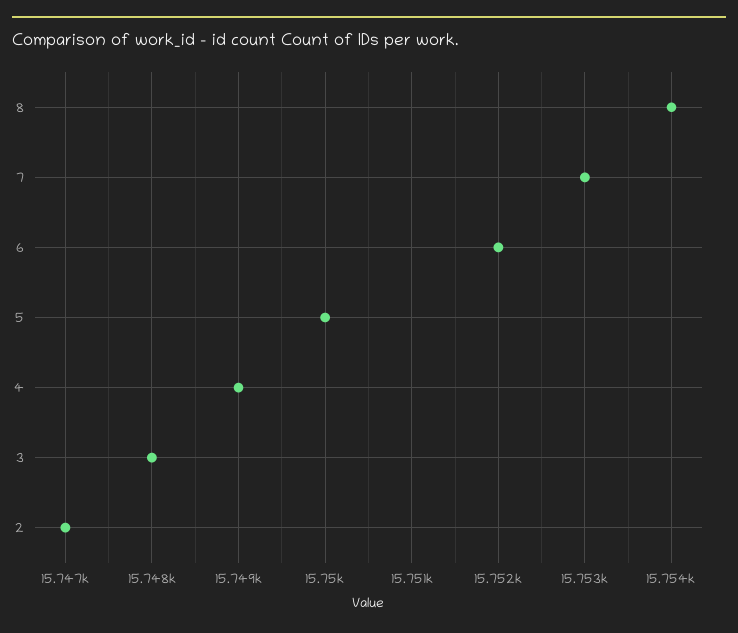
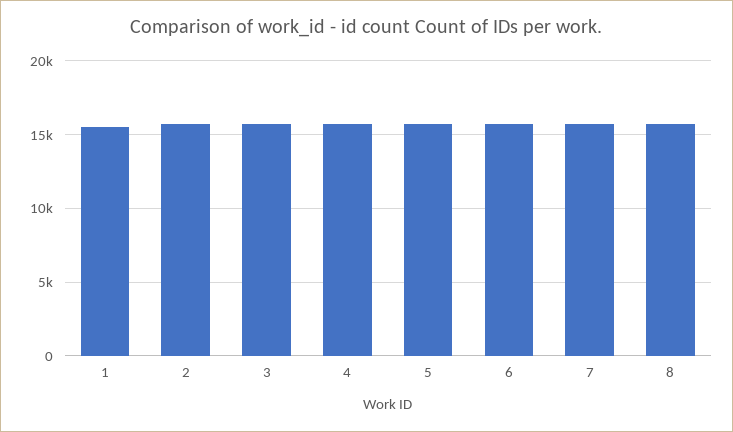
  {
    "8": 15754,
    "7": 15753,
    "6": 15752,
    "5": 15750,
    "4": 15749,
    "3": 15748,
-   "2": 15747
+   "2": 15747,
+   "1": 15500
  }

